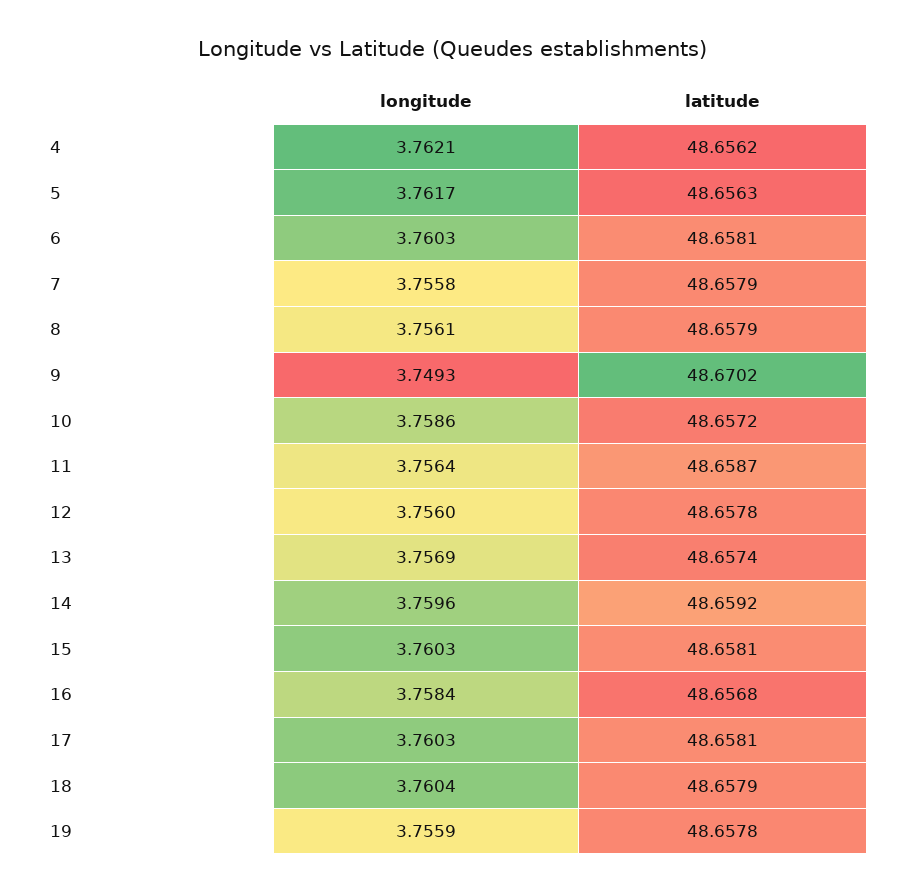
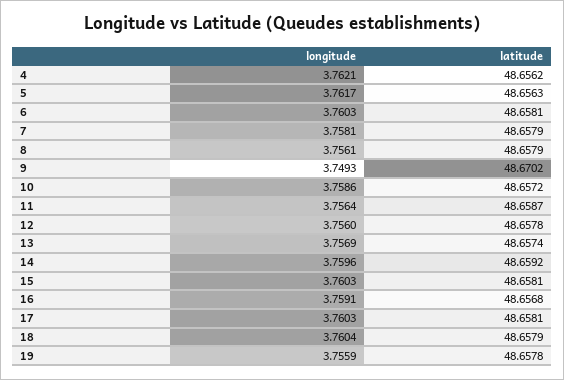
  {
    "longitude": {
      "4": 3.7621,
      "5": 3.7617,
      "6": 3.7603,
-     "7": 3.7558,
+     "7": 3.7581,
      "8": 3.7561,
      "9": 3.7493,
      "10": 3.7586,
      "11": 3.7564,
      "12": 3.756,
      "13": 3.7569,
      "14": 3.7596,
      "15": 3.7603,
-     "16": 3.7584,
+     "16": 3.7591,
      "17": 3.7603,
      "18": 3.7604,
      "19": 3.7559
    },
    "latitude": {
      "4": 48.6562,
      "5": 48.6563,
      "6": 48.6581,
      "7": 48.6579,
      "8": 48.6579,
      "9": 48.6702,
      "10": 48.6572,
      "11": 48.6587,
      "12": 48.6578,
      "13": 48.6574,
      "14": 48.6592,
      "15": 48.6581,
      "16": 48.6568,
      "17": 48.6581,
      "18": 48.6579,
      "19": 48.6578
    }
  }

